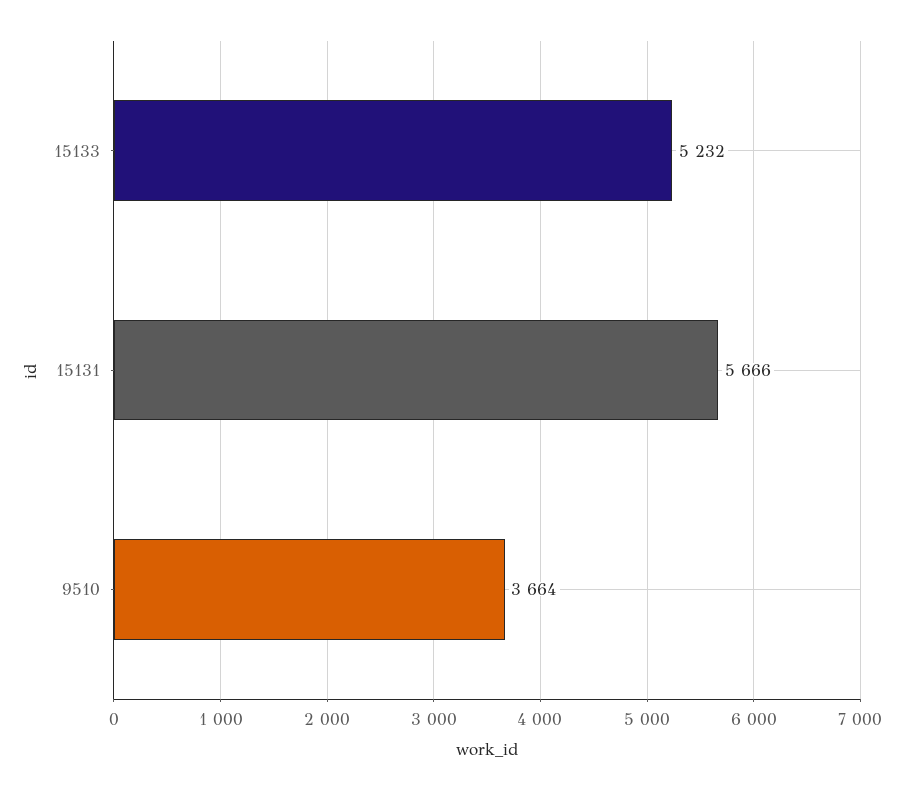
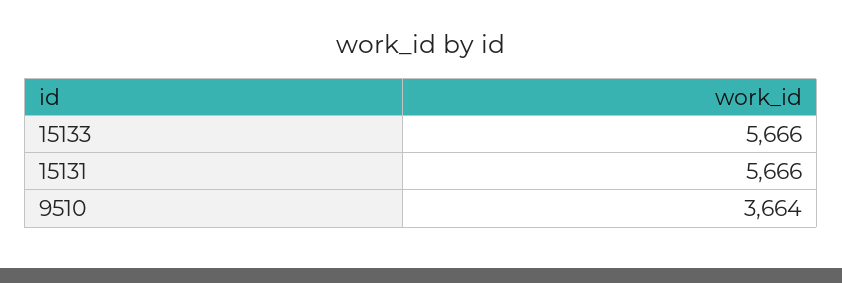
  {
-   "15133": 5232,
+   "15133": 5666,
    "15131": 5666,
    "9510": 3664
  }

